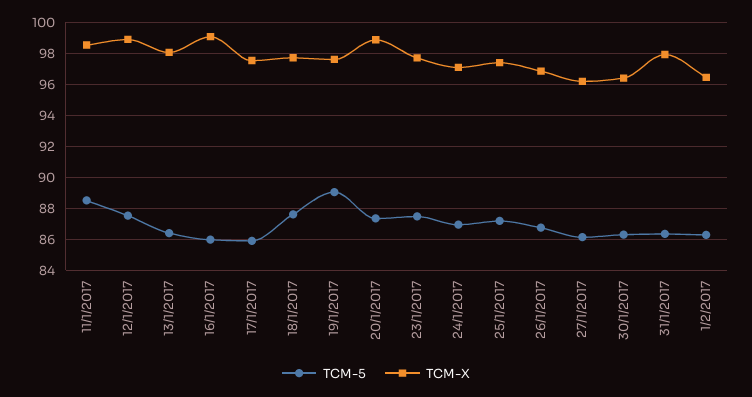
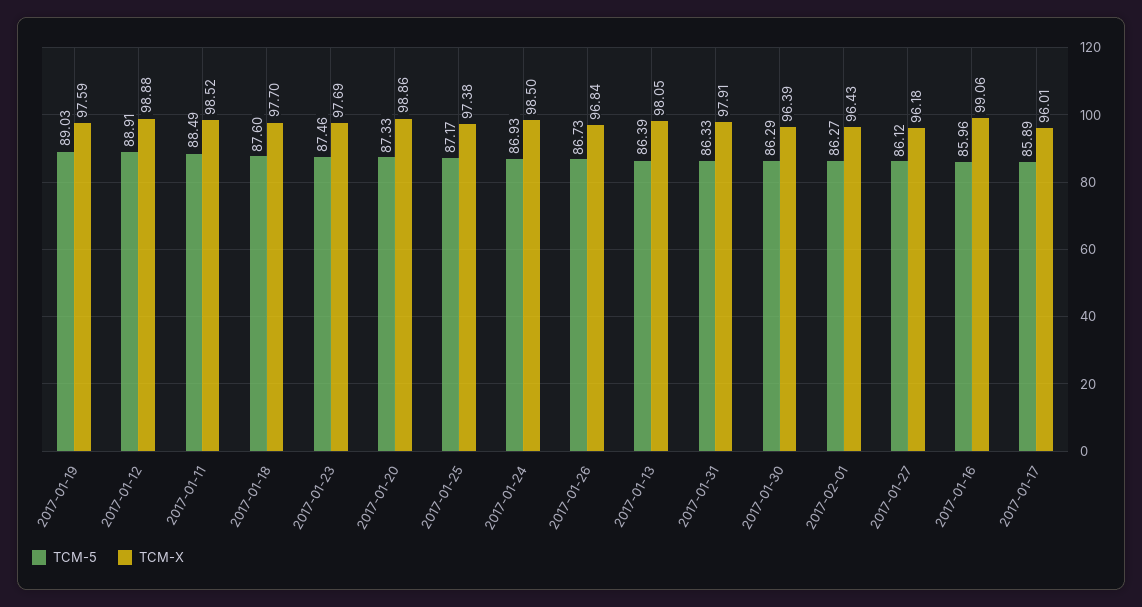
  {
    "TCM-5": {
      "11/1/2017": 88.49,
-     "12/1/2017": 87.5,
+     "12/1/2017": 88.91,
      "13/1/2017": 86.39,
      "16/1/2017": 85.96,
      "17/1/2017": 85.89,
      "18/1/2017": 87.6,
      "19/1/2017": 89.03,
      "20/1/2017": 87.33,
      "23/1/2017": 87.46,
      "24/1/2017": 86.93,
      "25/1/2017": 87.17,
      "26/1/2017": 86.73,
      "27/1/2017": 86.12,
      "30/1/2017": 86.29,
      "31/1/2017": 86.33,
      "1/2/2017": 86.27
    },
    "TCM-X": {
      "11/1/2017": 98.52,
      "12/1/2017": 98.88,
      "13/1/2017": 98.05,
      "16/1/2017": 99.06,
-     "17/1/2017": 97.5,
+     "17/1/2017": 96.01,
      "18/1/2017": 97.7,
      "19/1/2017": 97.59,
      "20/1/2017": 98.86,
      "23/1/2017": 97.69,
-     "24/1/2017": 97,
+     "24/1/2017": 98.5,
      "25/1/2017": 97.38,
      "26/1/2017": 96.84,
      "27/1/2017": 96.18,
      "30/1/2017": 96.39,
      "31/1/2017": 97.91,
      "1/2/2017": 96.43
    }
  }

